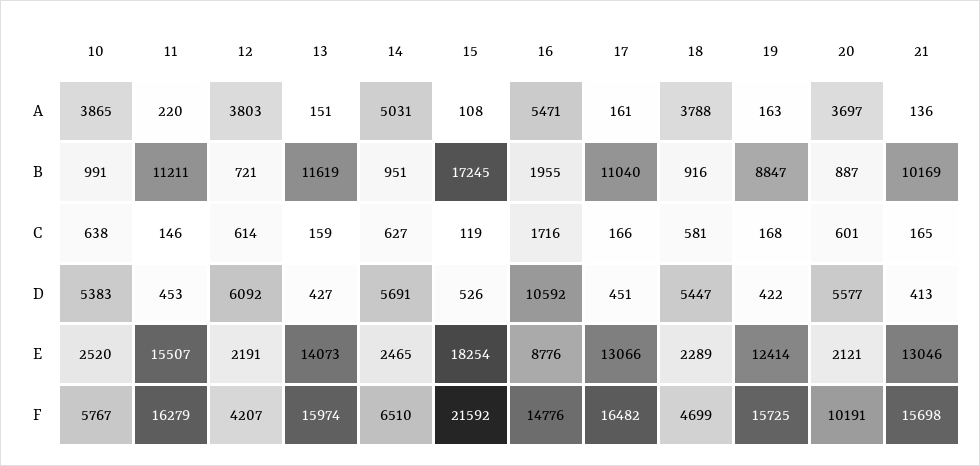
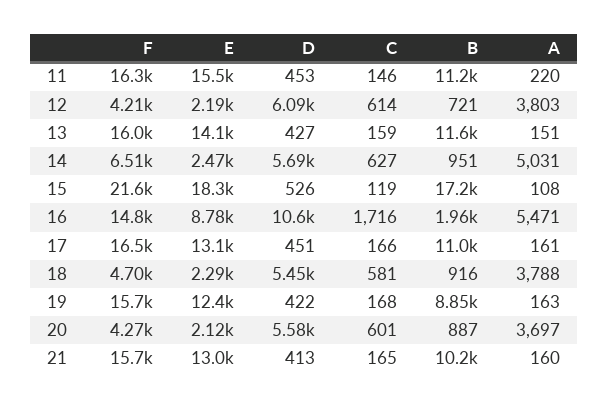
  {
-   "10": {
-     "A": 3865,
-     "B": 991,
-     "C": 638,
-     "D": 5383,
-     "E": 2520,
-     "F": 5767
-   },
    "11": {
      "A": 220,
      "B": 11211,
      "C": 146,
      "D": 453,
      "E": 15507,
      "F": 16279
    },
    "12": {
      "A": 3803,
      "B": 721,
      "C": 614,
      "D": 6092,
      "E": 2191,
      "F": 4207
    },
    "13": {
      "A": 151,
      "B": 11619,
      "C": 159,
      "D": 427,
      "E": 14073,
      "F": 15974
    },
    "14": {
      "A": 5031,
      "B": 951,
      "C": 627,
      "D": 5691,
      "E": 2465,
      "F": 6510
    },
    "15": {
      "A": 108,
      "B": 17245,
      "C": 119,
      "D": 526,
      "E": 18254,
      "F": 21592
    },
    "16": {
      "A": 5471,
      "B": 1955,
      "C": 1716,
      "D": 10592,
      "E": 8776,
      "F": 14776
    },
    "17": {
      "A": 161,
      "B": 11040,
      "C": 166,
      "D": 451,
      "E": 13066,
      "F": 16482
    },
    "18": {
      "A": 3788,
      "B": 916,
      "C": 581,
      "D": 5447,
      "E": 2289,
      "F": 4699
    },
    "19": {
      "A": 163,
      "B": 8847,
      "C": 168,
      "D": 422,
      "E": 12414,
      "F": 15725
    },
    "20": {
      "A": 3697,
      "B": 887,
      "C": 601,
      "D": 5577,
      "E": 2121,
-     "F": 10191
+     "F": 4270
    },
    "21": {
-     "A": 136,
+     "A": 160,
      "B": 10169,
      "C": 165,
      "D": 413,
      "E": 13046,
      "F": 15698
    }
  }

